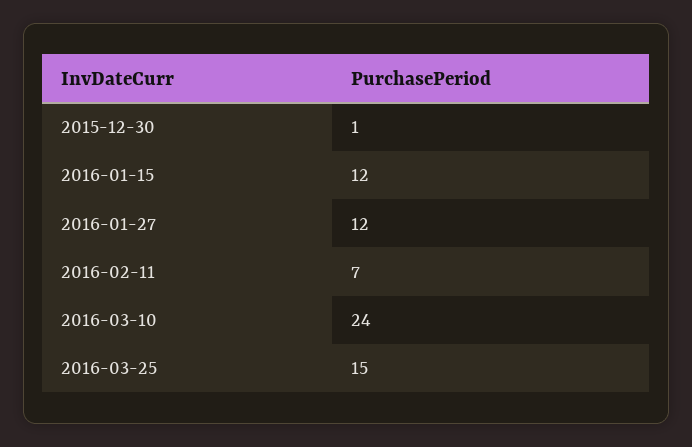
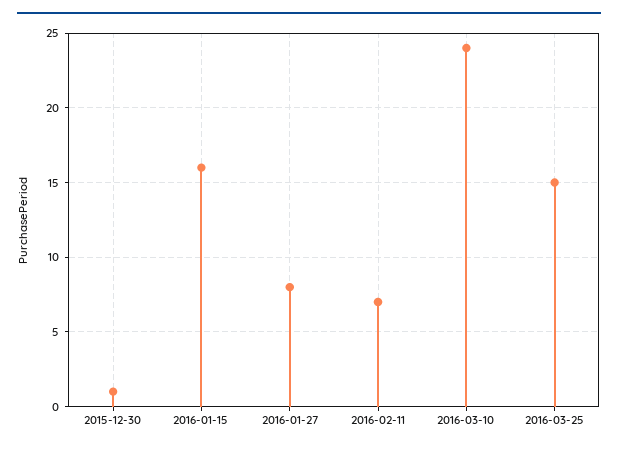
  {
    "2015-12-30": 1,
-   "2016-01-15": 12,
+   "2016-01-15": 16,
-   "2016-01-27": 12,
+   "2016-01-27": 8,
    "2016-02-11": 7,
    "2016-03-10": 24,
    "2016-03-25": 15
  }

